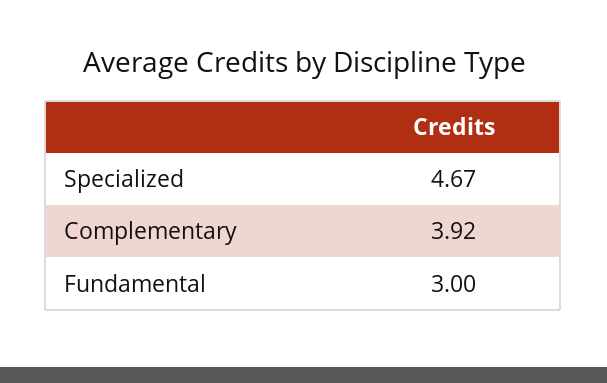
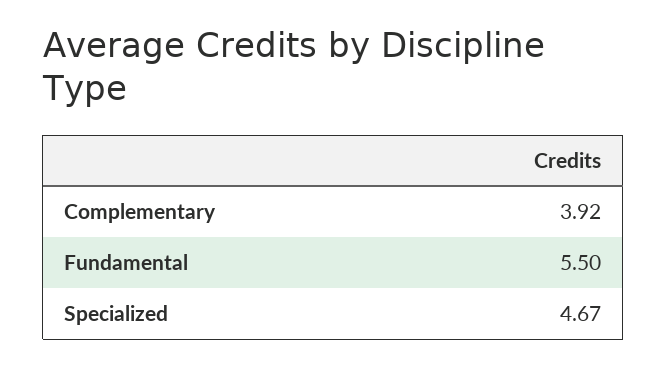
  {
    "Specialized": 4.67,
    "Complementary": 3.92,
-   "Fundamental": 3
+   "Fundamental": 5.5
  }

